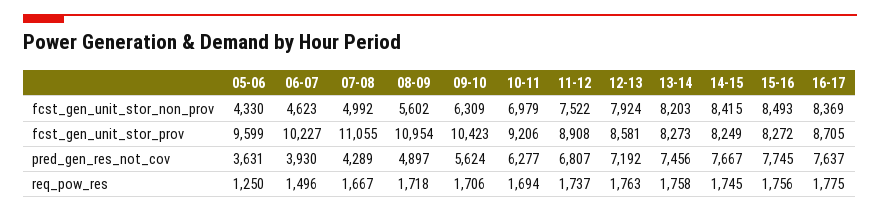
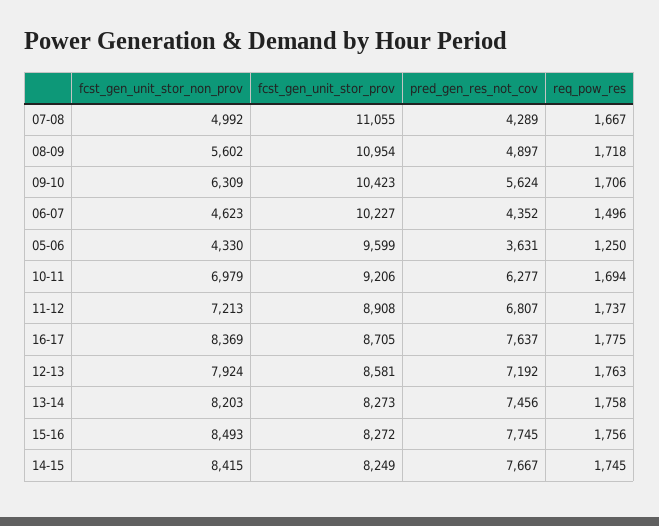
  {
    "05-06": {
      "fcst_gen_unit_stor_non_prov": 4330,
      "fcst_gen_unit_stor_prov": 9599,
      "pred_gen_res_not_cov": 3631,
      "req_pow_res": 1250
    },
    "06-07": {
      "fcst_gen_unit_stor_non_prov": 4623,
      "fcst_gen_unit_stor_prov": 10227,
-     "pred_gen_res_not_cov": 3930,
+     "pred_gen_res_not_cov": 4352,
      "req_pow_res": 1496
    },
    "07-08": {
      "fcst_gen_unit_stor_non_prov": 4992,
      "fcst_gen_unit_stor_prov": 11055,
      "pred_gen_res_not_cov": 4289,
      "req_pow_res": 1667
    },
    "08-09": {
      "fcst_gen_unit_stor_non_prov": 5602,
      "fcst_gen_unit_stor_prov": 10954,
      "pred_gen_res_not_cov": 4897,
      "req_pow_res": 1718
    },
    "09-10": {
      "fcst_gen_unit_stor_non_prov": 6309,
      "fcst_gen_unit_stor_prov": 10423,
      "pred_gen_res_not_cov": 5624,
      "req_pow_res": 1706
    },
    "10-11": {
      "fcst_gen_unit_stor_non_prov": 6979,
      "fcst_gen_unit_stor_prov": 9206,
      "pred_gen_res_not_cov": 6277,
      "req_pow_res": 1694
    },
    "11-12": {
-     "fcst_gen_unit_stor_non_prov": 7522,
+     "fcst_gen_unit_stor_non_prov": 7213,
      "fcst_gen_unit_stor_prov": 8908,
      "pred_gen_res_not_cov": 6807,
      "req_pow_res": 1737
    },
    "12-13": {
      "fcst_gen_unit_stor_non_prov": 7924,
      "fcst_gen_unit_stor_prov": 8581,
      "pred_gen_res_not_cov": 7192,
      "req_pow_res": 1763
    },
    "13-14": {
      "fcst_gen_unit_stor_non_prov": 8203,
      "fcst_gen_unit_stor_prov": 8273,
      "pred_gen_res_not_cov": 7456,
      "req_pow_res": 1758
    },
    "14-15": {
      "fcst_gen_unit_stor_non_prov": 8415,
      "fcst_gen_unit_stor_prov": 8249,
      "pred_gen_res_not_cov": 7667,
      "req_pow_res": 1745
    },
    "15-16": {
      "fcst_gen_unit_stor_non_prov": 8493,
      "fcst_gen_unit_stor_prov": 8272,
      "pred_gen_res_not_cov": 7745,
      "req_pow_res": 1756
    },
    "16-17": {
      "fcst_gen_unit_stor_non_prov": 8369,
      "fcst_gen_unit_stor_prov": 8705,
      "pred_gen_res_not_cov": 7637,
      "req_pow_res": 1775
    }
  }

